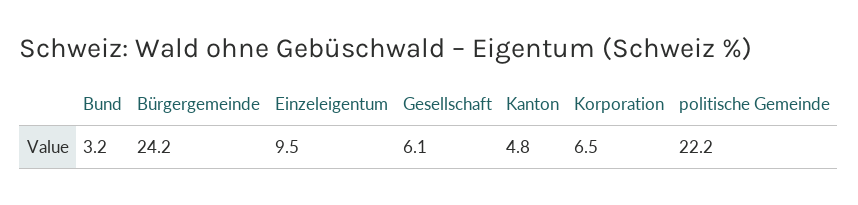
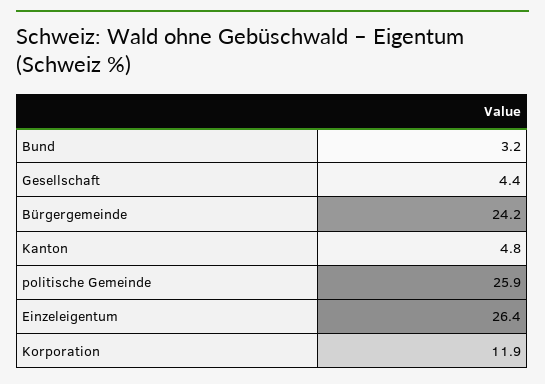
  {
    "Bund": 3.2,
    "Bürgergemeinde": 24.2,
-   "Einzeleigentum": 9.5,
+   "Einzeleigentum": 26.4,
-   "Gesellschaft": 6.1,
+   "Gesellschaft": 4.4,
    "Kanton": 4.8,
-   "Korporation": 6.5,
+   "Korporation": 11.9,
-   "politische Gemeinde": 22.2
+   "politische Gemeinde": 25.9
  }

